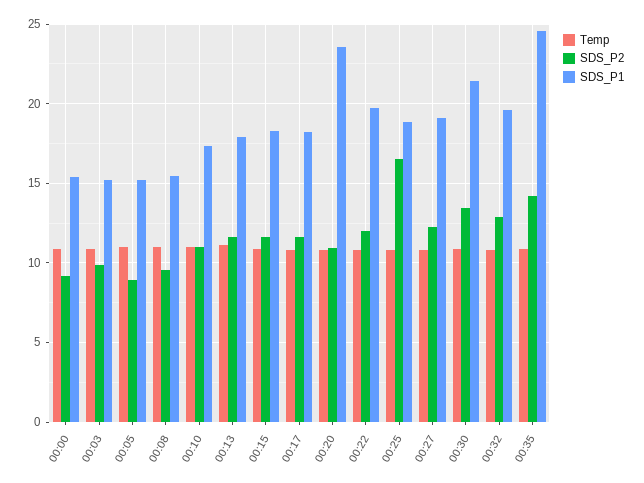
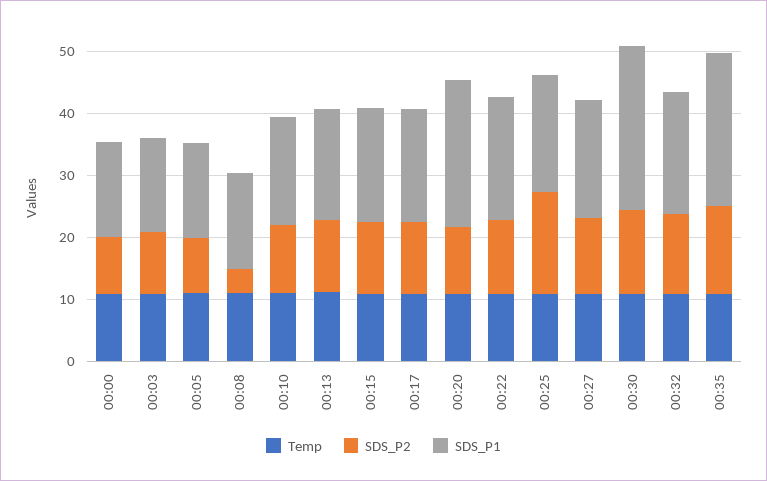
  {
    "Temp": {
      "00:00": 11,
      "00:03": 11,
      "00:05": 11,
      "00:08": 11,
      "00:10": 11,
      "00:13": 11,
      "00:15": 11,
      "00:17": 11,
      "00:20": 11,
      "00:22": 11,
      "00:25": 11,
      "00:27": 11,
      "00:30": 11,
      "00:32": 11,
      "00:35": 11
    },
    "SDS_P2": {
      "00:00": 9,
      "00:03": 10,
      "00:05": 9,
-     "00:08": 9.5,
+     "00:08": 4,
      "00:10": 11,
      "00:13": 11.5,
      "00:15": 11.5,
      "00:17": 11.5,
      "00:20": 11,
      "00:22": 12,
      "00:25": 16.5,
      "00:27": 12.5,
      "00:30": 13.5,
      "00:32": 13,
      "00:35": 14
    },
    "SDS_P1": {
      "00:00": 15.5,
      "00:03": 15,
      "00:05": 15,
      "00:08": 15.5,
      "00:10": 17.5,
      "00:13": 18,
      "00:15": 18.5,
      "00:17": 18,
      "00:20": 23.5,
      "00:22": 20,
      "00:25": 19,
      "00:27": 19,
-     "00:30": 21.5,
+     "00:30": 26,
      "00:32": 19.5,
      "00:35": 24.5
    }
  }

